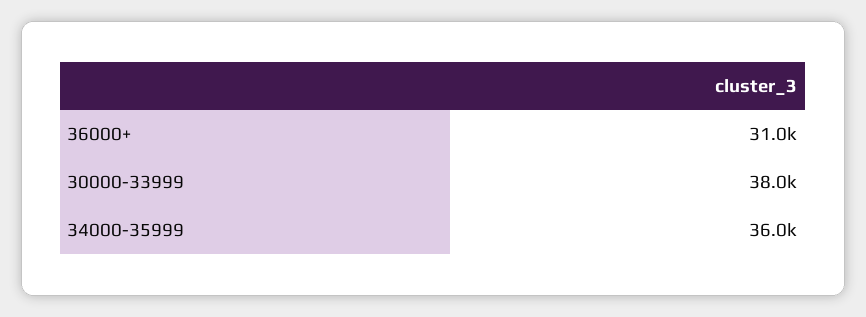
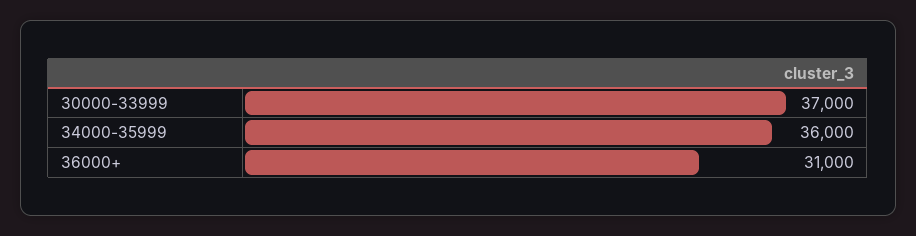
  {
    "36000+": 31000,
-   "30000-33999": 38000,
+   "30000-33999": 37000,
    "34000-35999": 36000
  }

